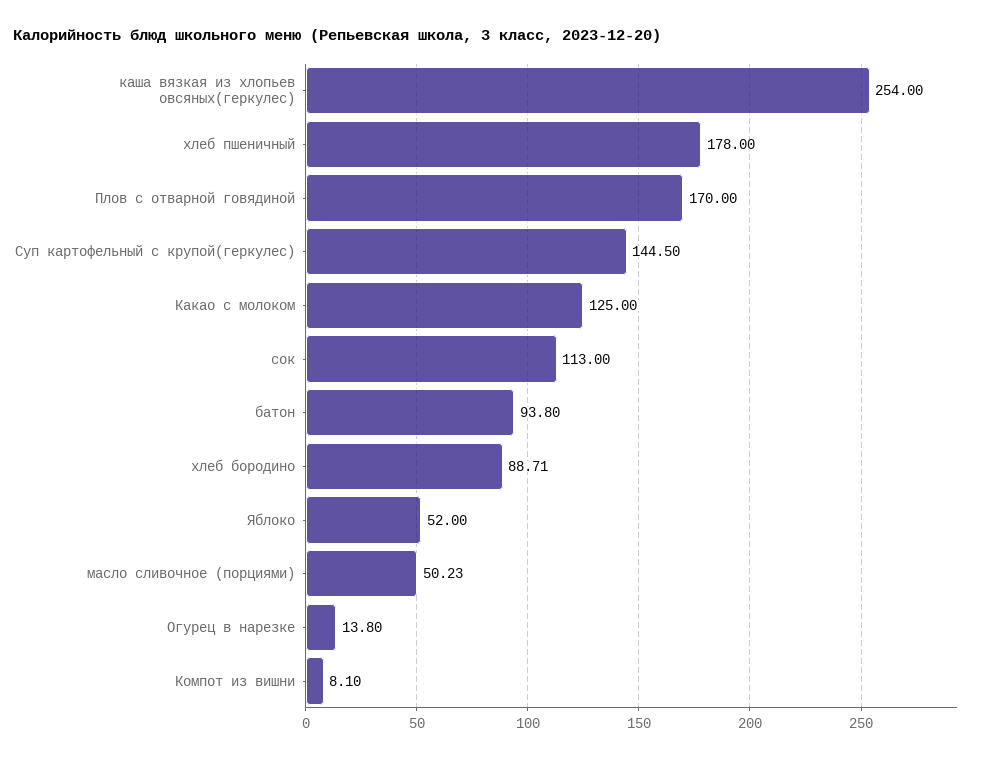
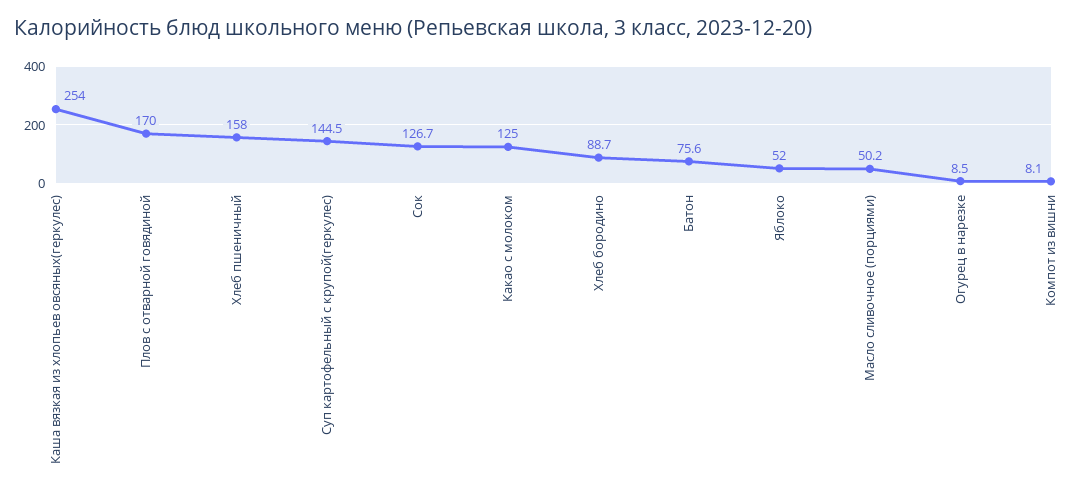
  {
    "каша вязкая из хлопьев овсяных(геркулес)": 254,
-   "хлеб пшеничный": 178,
+   "хлеб пшеничный": 158,
    "Плов с отварной говядиной": 170,
    "Суп картофельный с крупой(геркулес)": 144.5,
    "Какао с молоком": 125,
-   "сок": 113,
+   "сок": 126.7,
-   "батон": 93.8,
+   "батон": 75.6,
    "хлеб бородино": 88.71,
    "Яблоко": 52,
    "масло сливочное (порциями)": 50.23,
-   "Огурец в нарезке": 13.8,
+   "Огурец в нарезке": 8.5,
    "Компот из вишни": 8.1
  }

